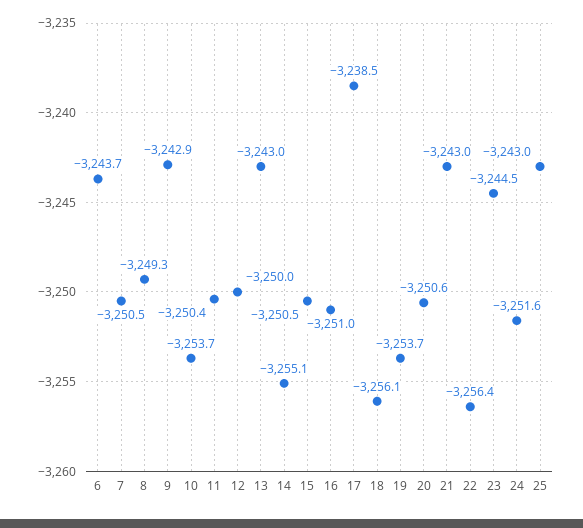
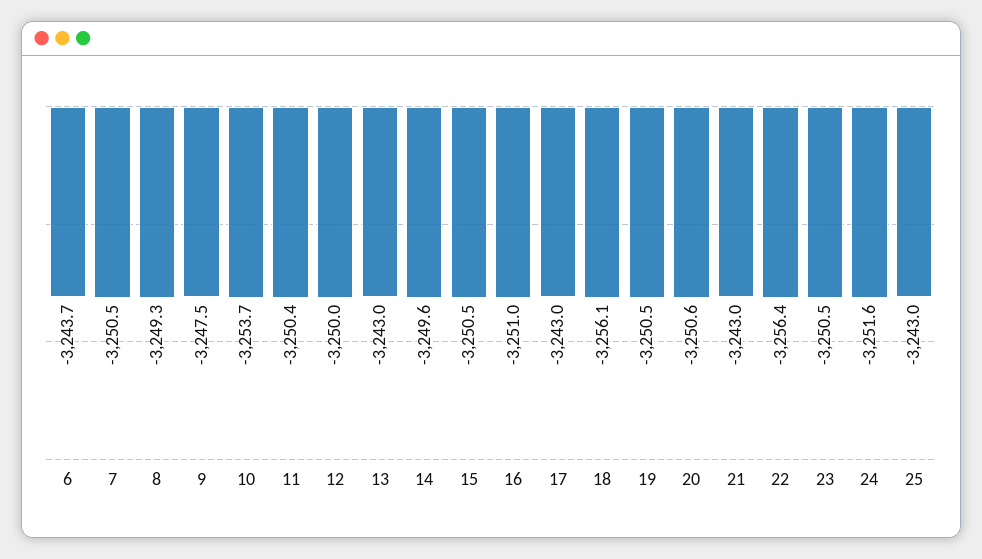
  {
    "6": -3243.7,
    "7": -3250.5,
    "8": -3249.3,
-   "9": -3242.9,
+   "9": -3247.5,
    "10": -3253.7,
    "11": -3250.4,
    "12": -3250,
    "13": -3243,
-   "14": -3255.1,
+   "14": -3249.6,
    "15": -3250.5,
    "16": -3251,
-   "17": -3238.5,
+   "17": -3243,
    "18": -3256.1,
-   "19": -3253.7,
+   "19": -3250.5,
    "20": -3250.6,
    "21": -3243,
    "22": -3256.4,
-   "23": -3244.5,
+   "23": -3250.5,
    "24": -3251.6,
    "25": -3243
  }

